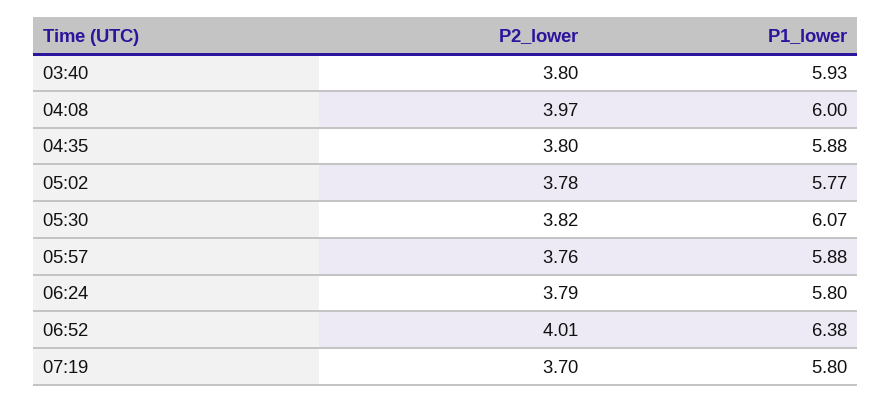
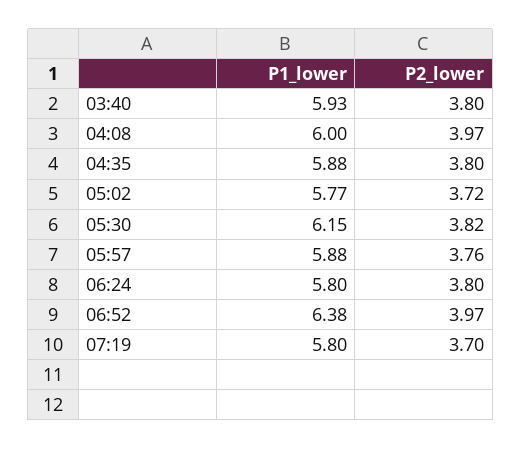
  {
    "P2_lower": {
      "03:40": 3.8,
      "04:08": 3.97,
      "04:35": 3.8,
-     "05:02": 3.78,
+     "05:02": 3.72,
      "05:30": 3.82,
      "05:57": 3.76,
-     "06:24": 3.79,
+     "06:24": 3.8,
-     "06:52": 4.01,
+     "06:52": 3.97,
      "07:19": 3.7
    },
    "P1_lower": {
      "03:40": 5.93,
      "04:08": 6,
      "04:35": 5.88,
      "05:02": 5.77,
-     "05:30": 6.07,
+     "05:30": 6.15,
      "05:57": 5.88,
      "06:24": 5.8,
      "06:52": 6.38,
      "07:19": 5.8
    }
  }

